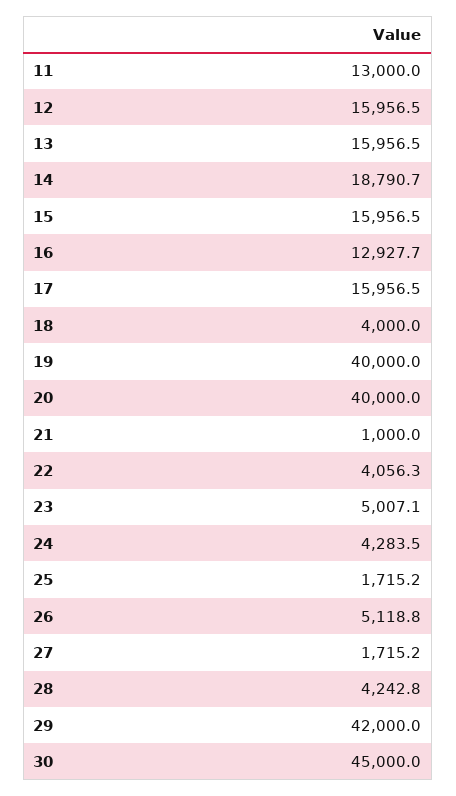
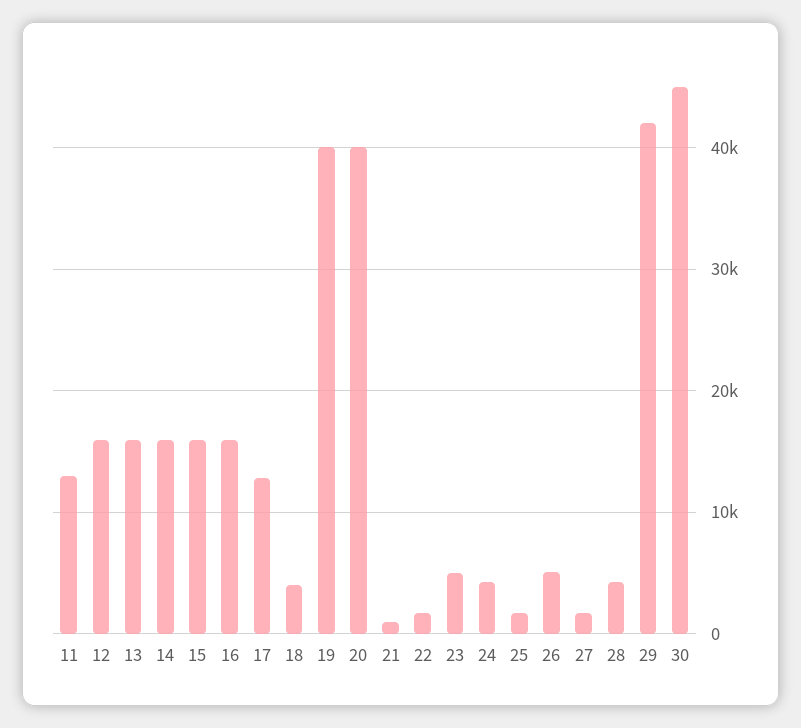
  {
    "11": 13000,
    "12": 15956.5,
    "13": 15956.5,
-   "14": 18790.7,
+   "14": 16000,
    "15": 15956.5,
-   "16": 12927.7,
+   "16": 16000,
-   "17": 15956.5,
+   "17": 13000,
    "18": 4000,
    "19": 40000,
    "20": 40000,
    "21": 1000,
-   "22": 4056.3,
+   "22": 2000,
    "23": 5007.1,
    "24": 4283.5,
    "25": 1715.2,
    "26": 5118.8,
    "27": 1715.2,
    "28": 4242.8,
    "29": 42000,
    "30": 45000
  }

